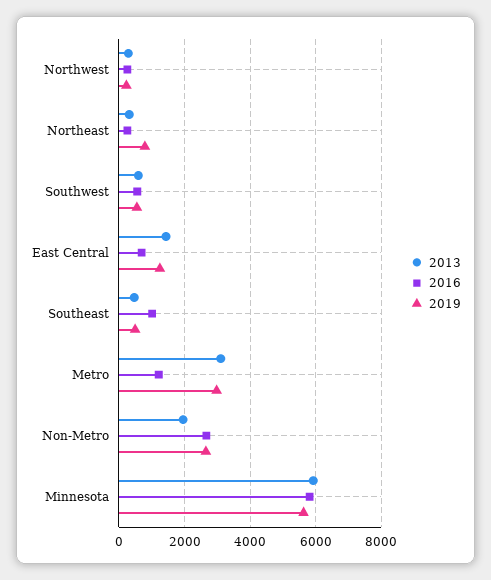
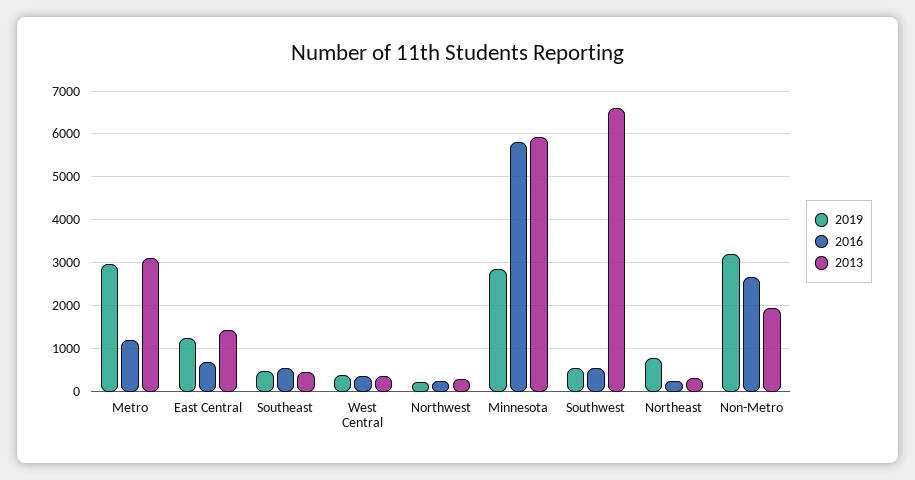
  {
    "2013": {
      "Northwest": 200,
      "Northeast": 400,
-     "Southwest": 600,
+     "Southwest": 6600,
      "East Central": 1400,
      "Southeast": 400,
      "Metro": 3200,
      "Non-Metro": 2000,
-     "Minnesota": 6000
+     "Minnesota": 6000,
+     "West Central": 400
    },
    "2016": {
      "Northwest": 200,
      "Northeast": 200,
      "Southwest": 600,
      "East Central": 600,
-     "Southeast": 1000,
+     "Southeast": 600,
      "Metro": 1200,
      "Non-Metro": 2600,
-     "Minnesota": 5800
+     "Minnesota": 5800,
+     "West Central": 400
    },
    "2019": {
      "Northwest": 200,
      "Northeast": 800,
      "Southwest": 600,
      "East Central": 1200,
      "Southeast": 400,
      "Metro": 3000,
-     "Non-Metro": 2600,
+     "Non-Metro": 3200,
-     "Minnesota": 5600
+     "Minnesota": 2800,
+     "West Central": 400
    }
  }

